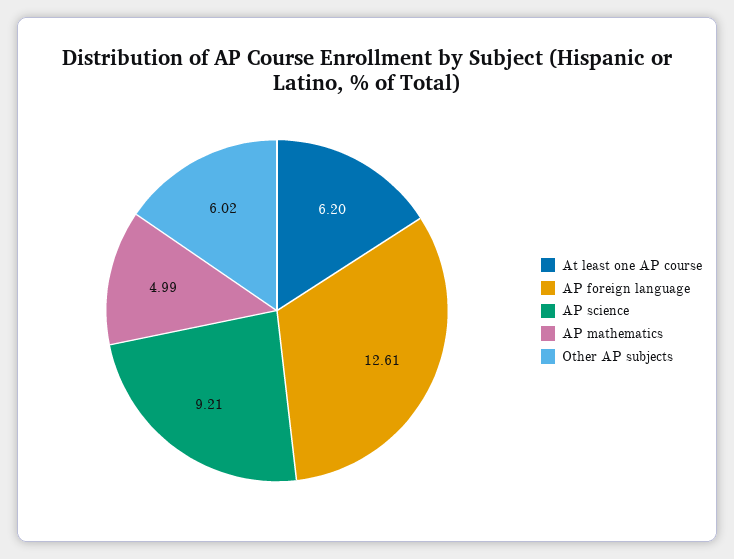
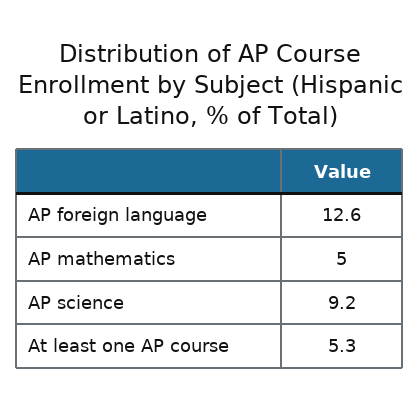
  {
-   "At least one AP course": 6.2,
+   "At least one AP course": 5.3,
    "AP foreign language": 12.61,
    "AP science": 9.21,
-   "AP mathematics": 4.99,
+   "AP mathematics": 4.99
-   "Other AP subjects": 6.02
  }

